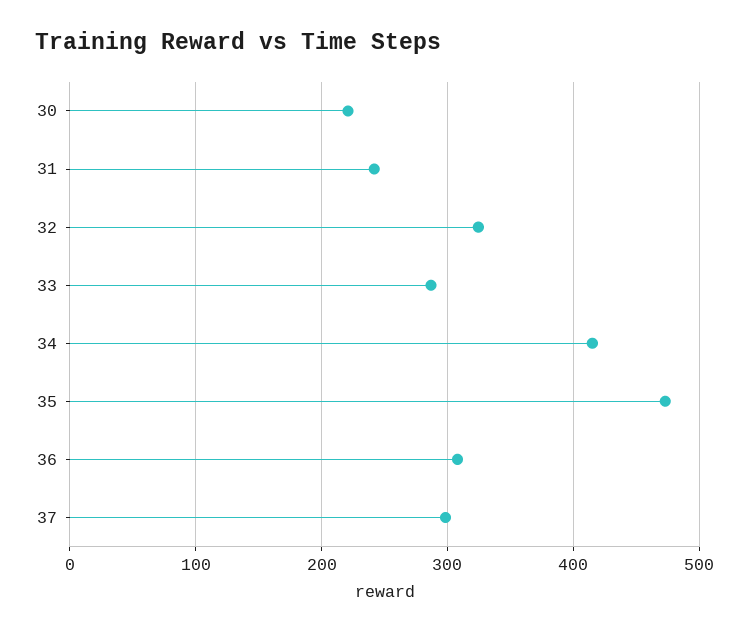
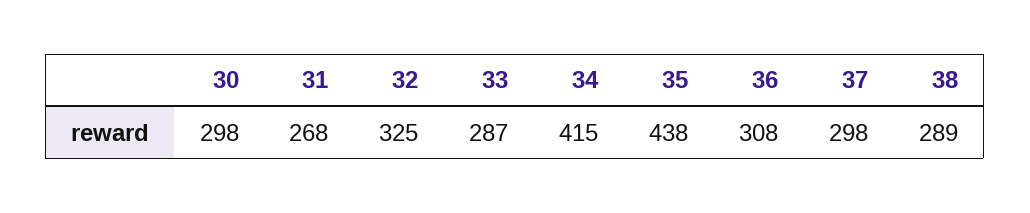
  {
-   "30": 220,
+   "30": 298,
-   "31": 240,
+   "31": 268,
    "32": 325,
    "33": 287,
    "34": 415,
-   "35": 470,
+   "35": 438,
    "36": 308,
-   "37": 298
+   "37": 298,
+   "38": 289
  }

